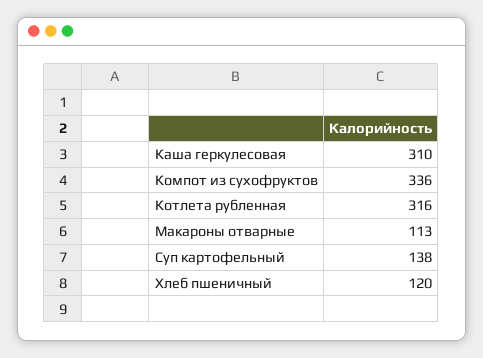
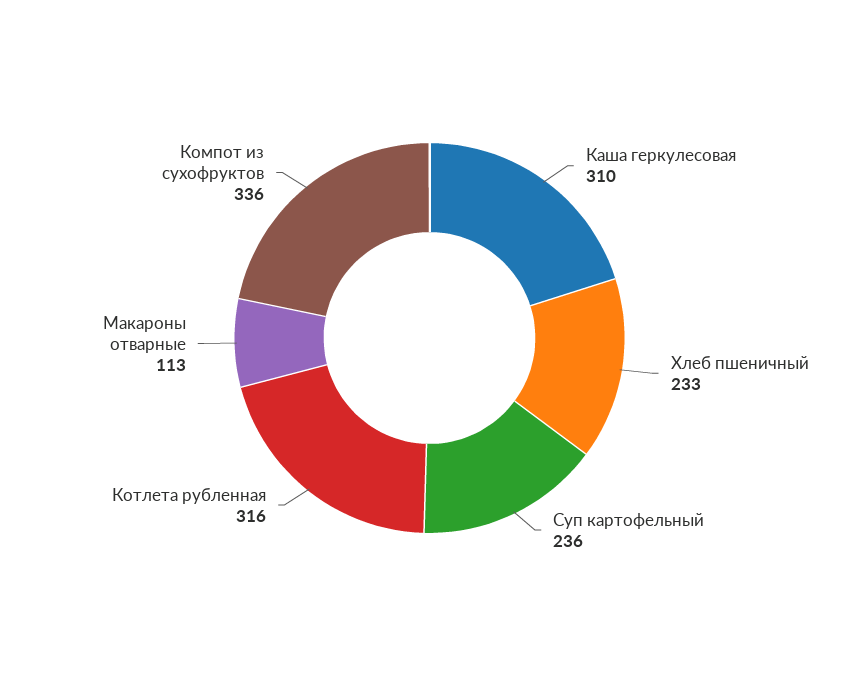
  {
    "Каша геркулесовая": 310,
    "Компот из сухофруктов": 336,
    "Котлета рубленная": 316,
    "Макароны отварные": 113,
-   "Суп картофельный": 138,
+   "Суп картофельный": 236,
-   "Хлеб пшеничный": 120
+   "Хлеб пшеничный": 233
  }

